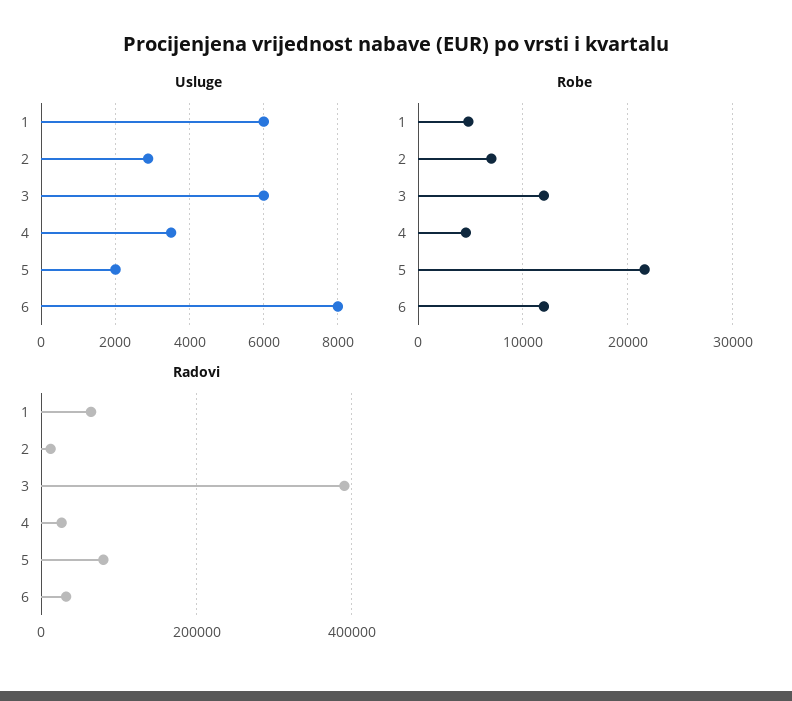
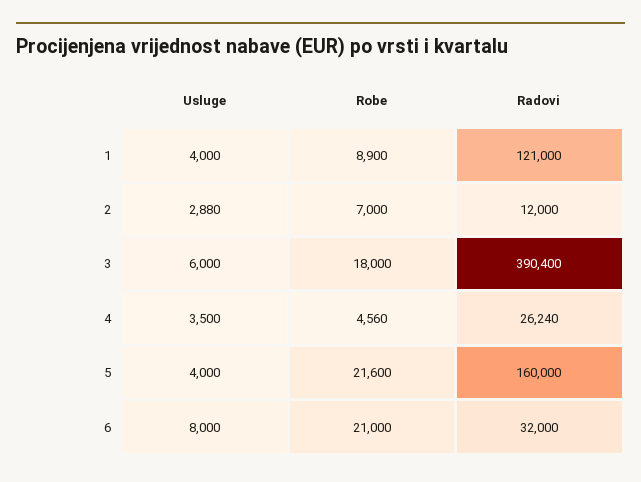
  {
    "Usluge": {
-     "1": 6000,
+     "1": 4000,
      "2": 2880,
      "3": 6000,
      "4": 3500,
-     "5": 2000,
+     "5": 4000,
      "6": 8000
    },
    "Robe": {
-     "1": 5000,
+     "1": 8900,
      "2": 7000,
-     "3": 12000,
+     "3": 18000,
      "4": 4560,
      "5": 21600,
-     "6": 12000
+     "6": 21000
    },
    "Radovi": {
-     "1": 60000,
+     "1": 121000,
      "2": 12000,
      "3": 390400,
      "4": 26240,
-     "5": 80000,
+     "5": 160000,
      "6": 32000
    }
  }

